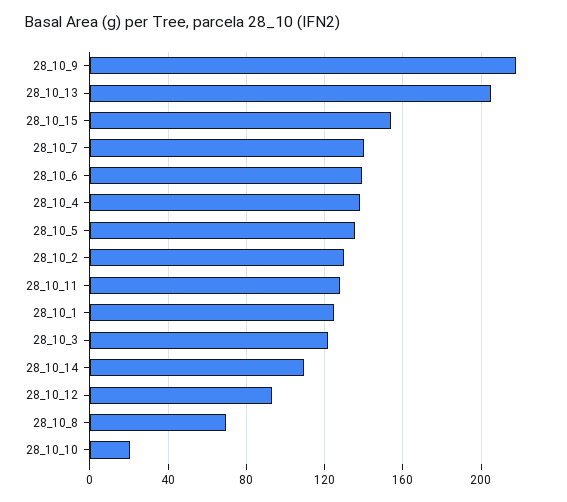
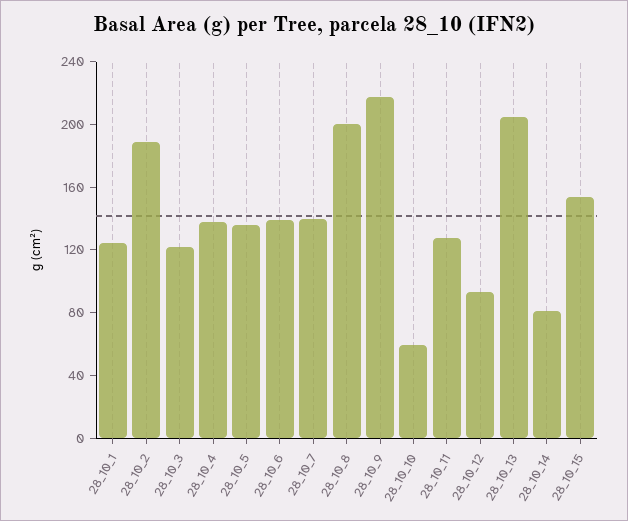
  {
    "28_10_9": 220,
    "28_10_13": 205,
    "28_10_15": 155,
    "28_10_7": 140,
    "28_10_6": 140,
    "28_10_4": 140,
    "28_10_5": 135,
-   "28_10_2": 130,
+   "28_10_2": 190,
    "28_10_11": 130,
    "28_10_1": 125,
    "28_10_3": 120,
-   "28_10_14": 110,
+   "28_10_14": 80,
    "28_10_12": 95,
-   "28_10_8": 70,
+   "28_10_8": 200,
-   "28_10_10": 20
+   "28_10_10": 60
  }

